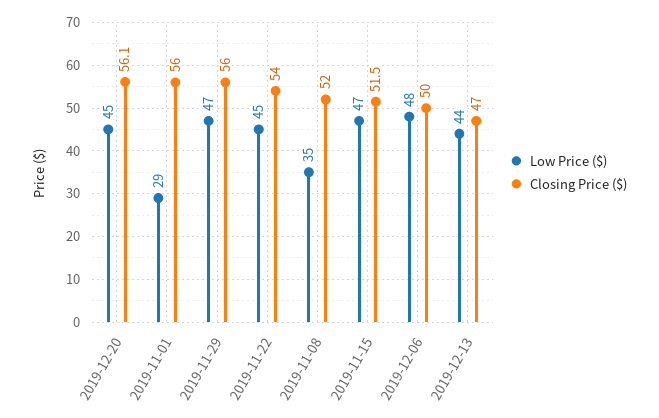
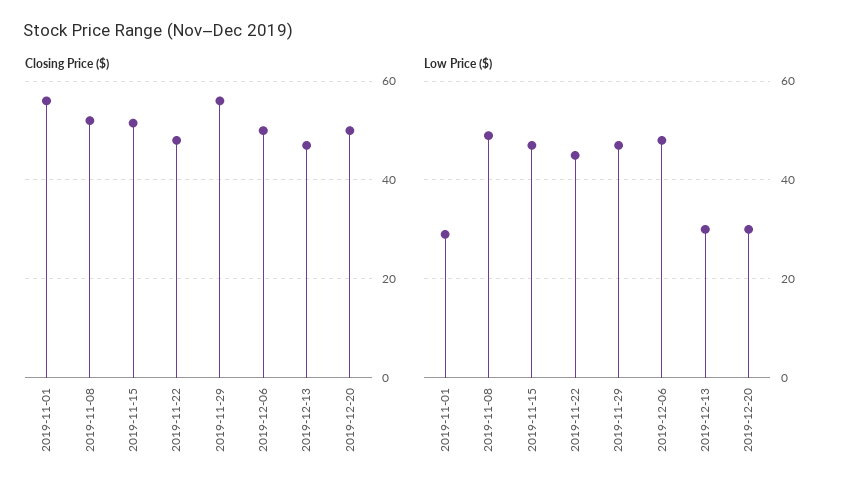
  {
    "Low Price ($)": {
-     "2019-12-20": 45,
+     "2019-12-20": 30,
      "2019-11-01": 29,
      "2019-11-29": 47,
      "2019-11-22": 45,
-     "2019-11-08": 35,
+     "2019-11-08": 50,
      "2019-11-15": 47,
      "2019-12-06": 48,
-     "2019-12-13": 44
+     "2019-12-13": 30
    },
    "Closing Price ($)": {
-     "2019-12-20": 56.1,
+     "2019-12-20": 50,
      "2019-11-01": 56,
      "2019-11-29": 56,
-     "2019-11-22": 54,
+     "2019-11-22": 48,
      "2019-11-08": 52,
      "2019-11-15": 51.5,
      "2019-12-06": 50,
      "2019-12-13": 47
    }
  }

